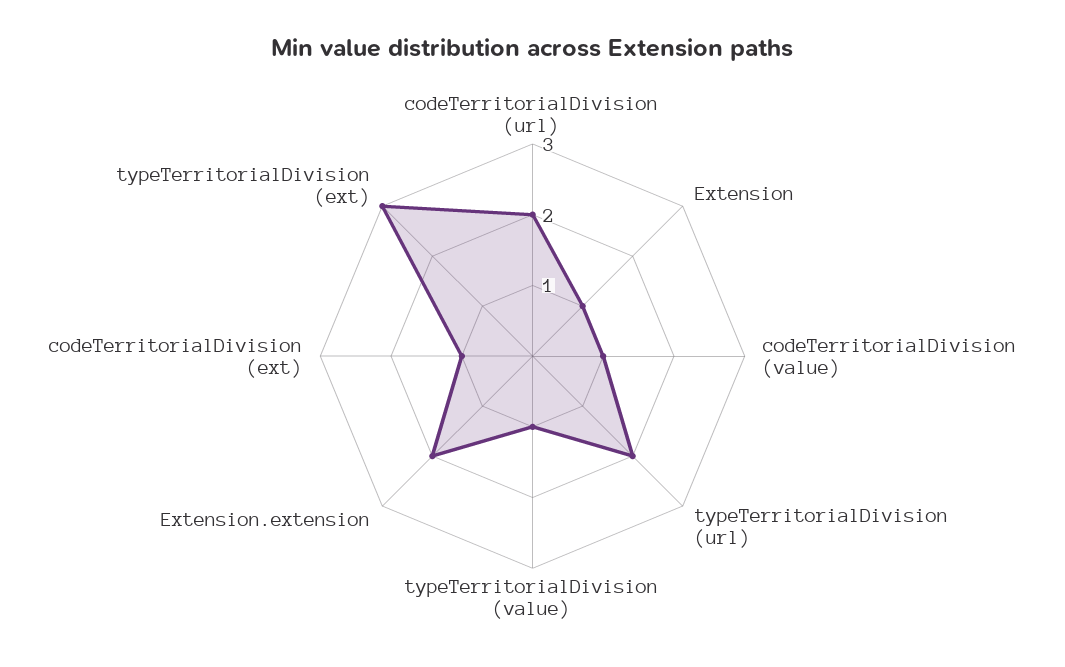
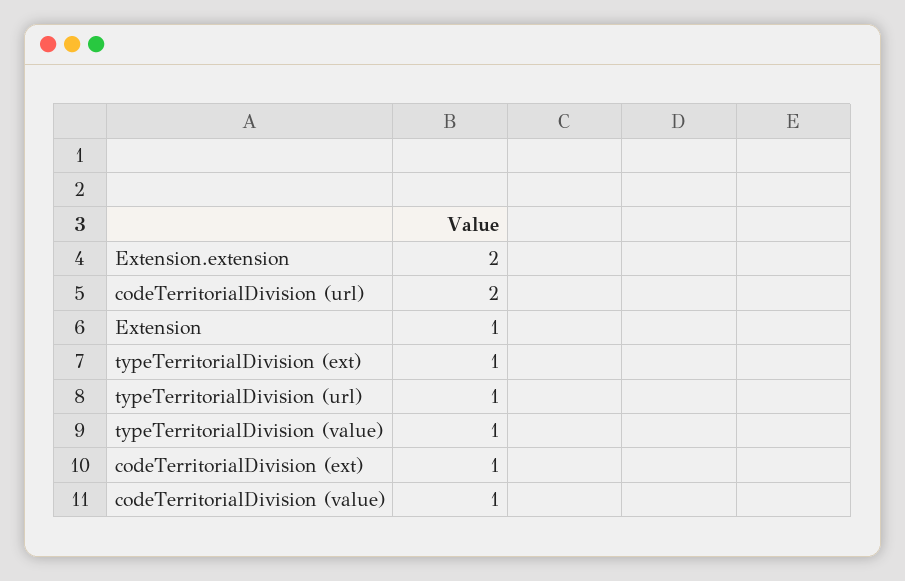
  {
    "codeTerritorialDivision (url)": 2,
    "Extension": 1,
    "codeTerritorialDivision (value)": 1,
-   "typeTerritorialDivision (url)": 2,
+   "typeTerritorialDivision (url)": 1,
    "typeTerritorialDivision (value)": 1,
    "Extension.extension": 2,
    "codeTerritorialDivision (ext)": 1,
-   "typeTerritorialDivision (ext)": 3
+   "typeTerritorialDivision (ext)": 1
  }

